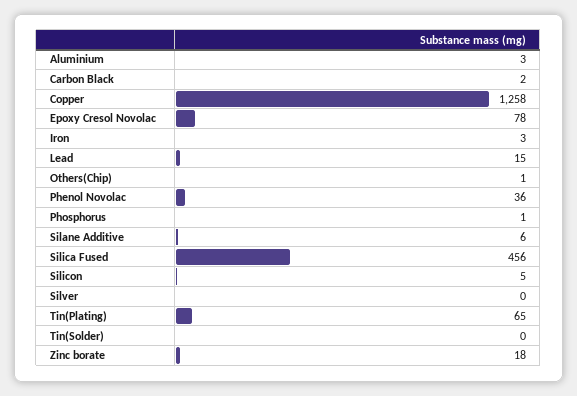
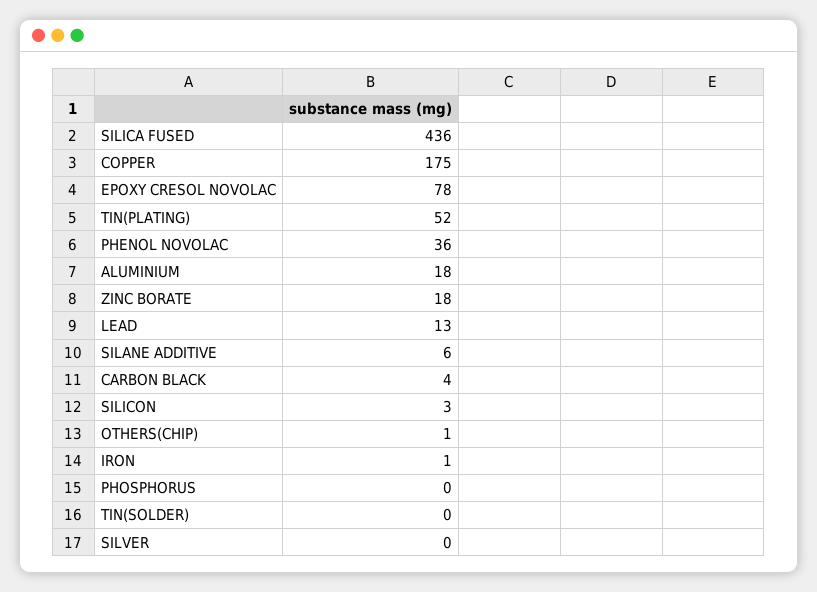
  {
-   "Aluminium": 3,
+   "Aluminium": 18,
-   "Carbon Black": 2,
+   "Carbon Black": 4,
-   "Copper": 1258,
+   "Copper": 175,
    "Epoxy Cresol Novolac": 78,
-   "Iron": 3,
+   "Iron": 1,
-   "Lead": 15,
+   "Lead": 13,
    "Others(Chip)": 1,
    "Phenol Novolac": 36,
-   "Phosphorus": 1,
+   "Phosphorus": 0,
    "Silane Additive": 6,
-   "Silica Fused": 456,
+   "Silica Fused": 436,
-   "Silicon": 5,
+   "Silicon": 3,
    "Silver": 0,
-   "Tin(Plating)": 65,
+   "Tin(Plating)": 52,
    "Tin(Solder)": 0,
    "Zinc borate": 18
  }

